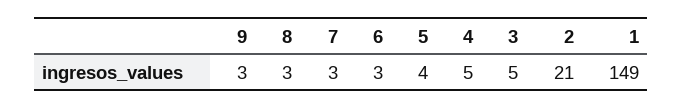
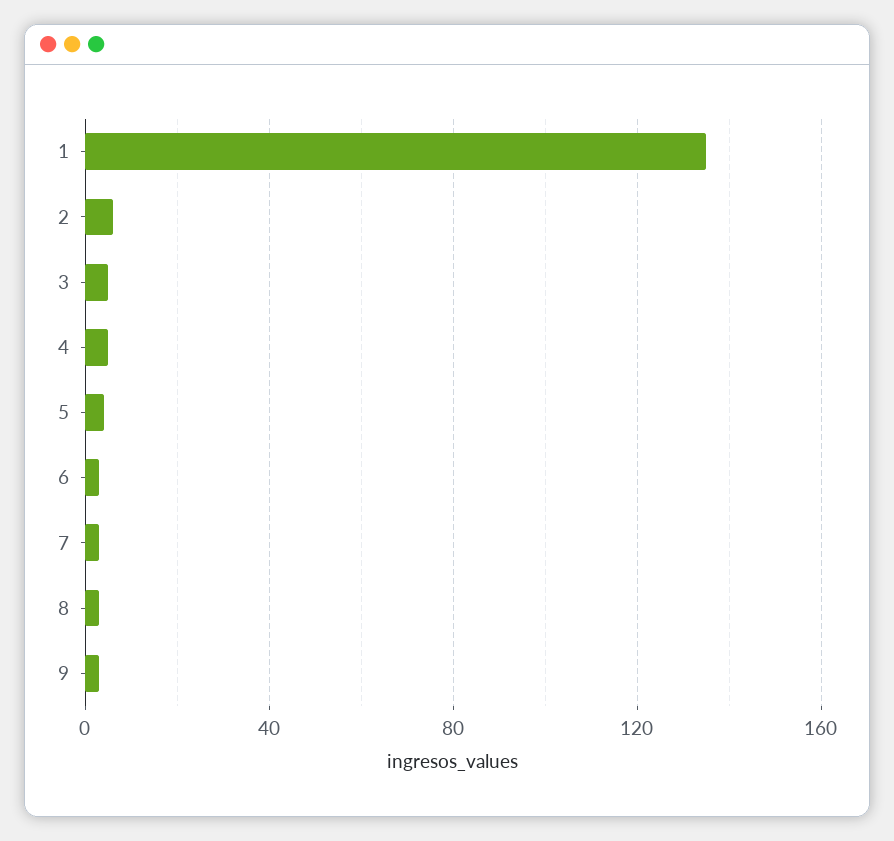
  {
    "9": 3,
    "8": 3,
    "7": 3,
    "6": 3,
    "5": 4,
    "4": 5,
    "3": 5,
-   "2": 21,
+   "2": 5,
-   "1": 149
+   "1": 135
  }

